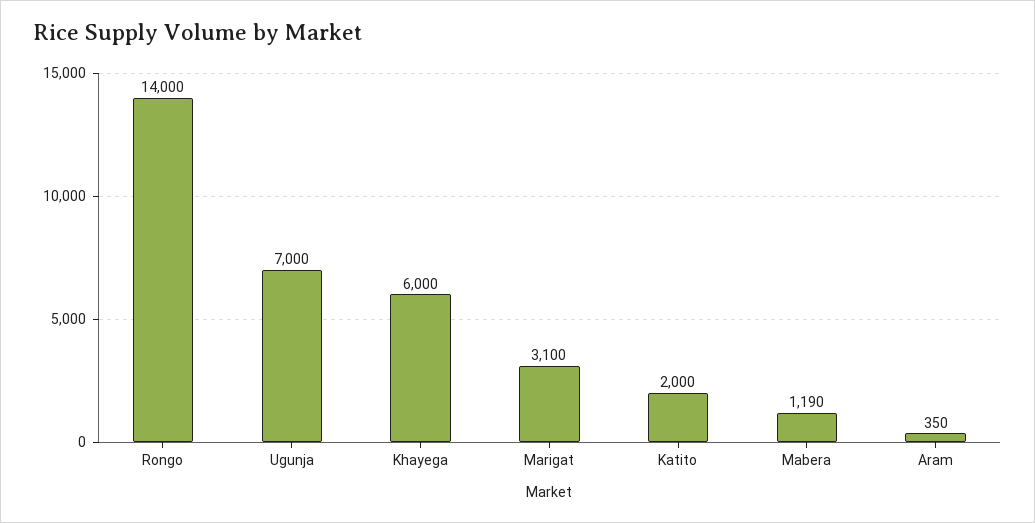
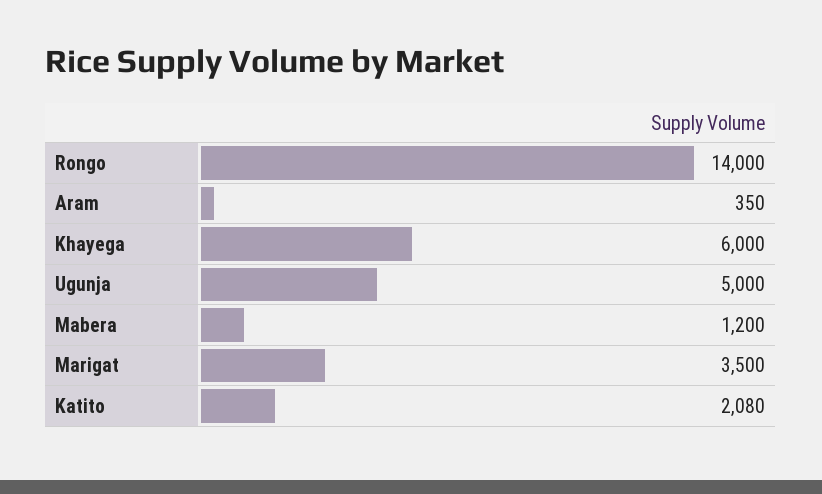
  {
    "Rongo": 14000,
-   "Ugunja": 7000,
+   "Ugunja": 5000,
    "Khayega": 6000,
-   "Marigat": 3100,
+   "Marigat": 3500,
-   "Katito": 2000,
+   "Katito": 2080,
-   "Mabera": 1190,
+   "Mabera": 1200,
    "Aram": 350
  }

